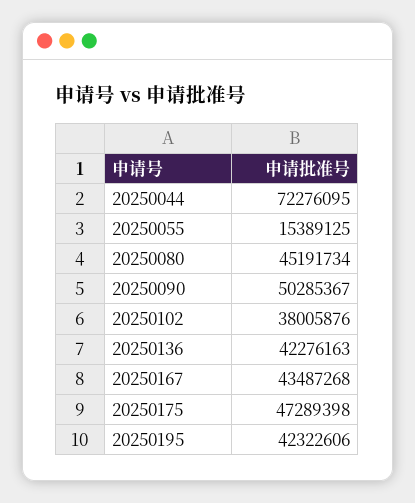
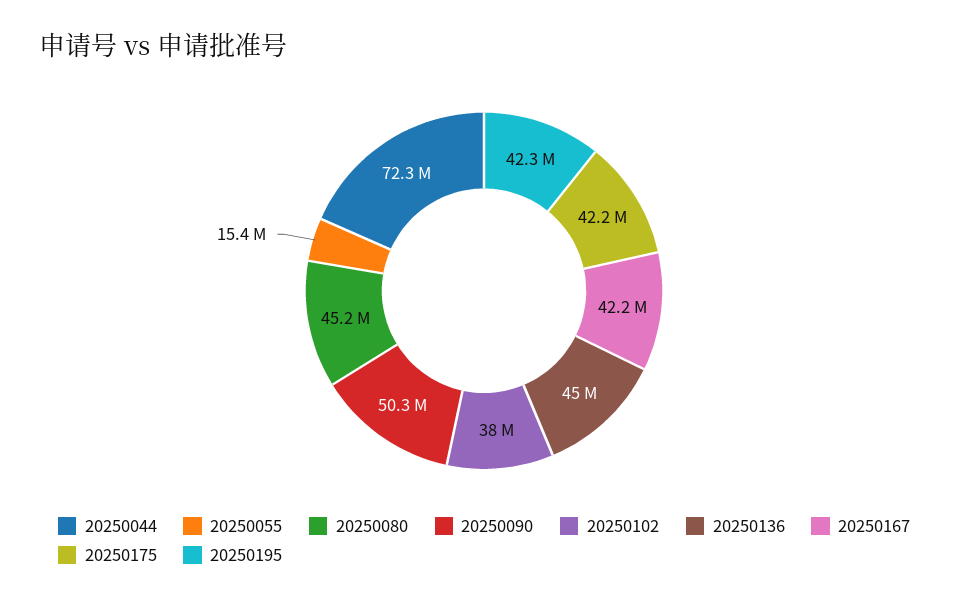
  {
    "20250044": 72276095,
    "20250055": 15389125,
    "20250080": 45191734,
    "20250090": 50285367,
    "20250102": 38005876,
-   "20250136": 42276163,
+   "20250136": 45000000,
-   "20250167": 43487268,
+   "20250167": 42200000,
-   "20250175": 47289398,
+   "20250175": 42200000,
    "20250195": 42322606
  }

